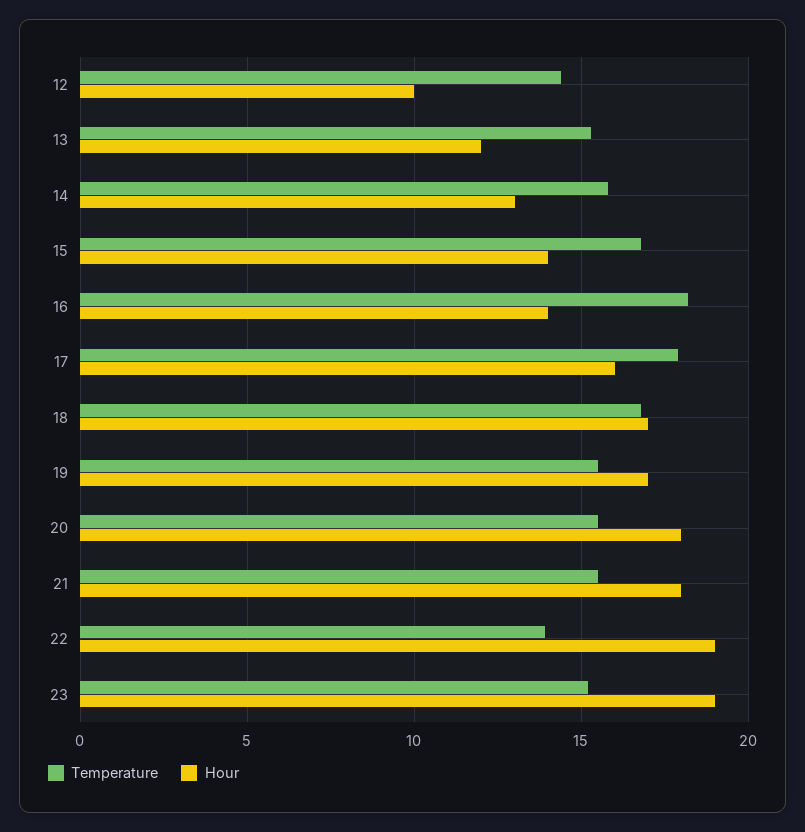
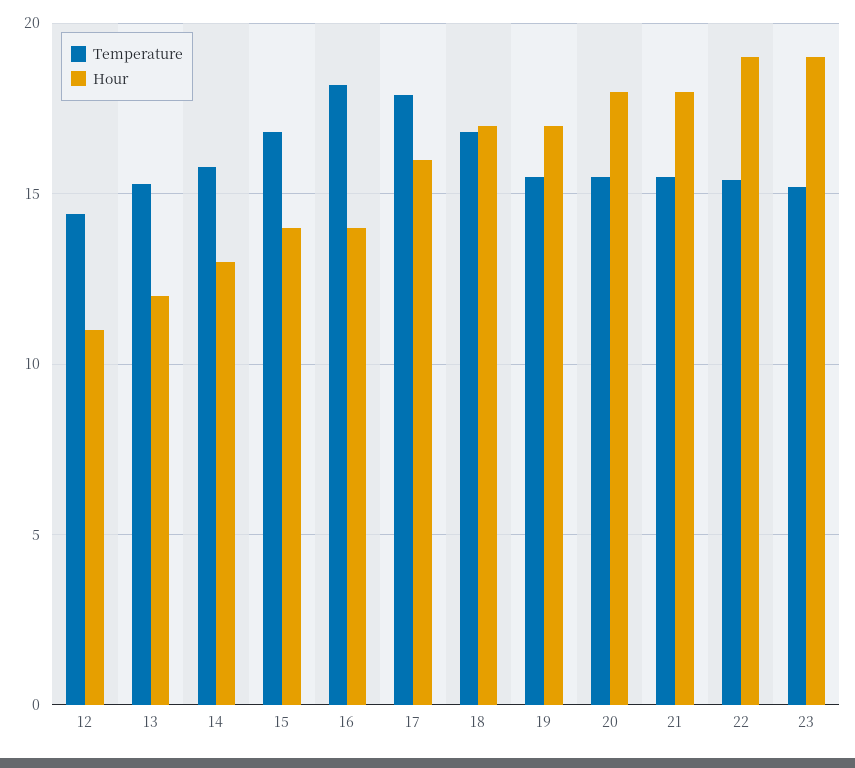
  {
    "Temperature": {
      "12": 14.5,
      "13": 15.5,
      "14": 16,
      "15": 17,
      "16": 18,
      "17": 18,
      "18": 17,
      "19": 15.5,
      "20": 15.5,
      "21": 15.5,
-     "22": 14,
+     "22": 15.5,
      "23": 15
    },
    "Hour": {
-     "12": 10,
+     "12": 11,
      "13": 12,
      "14": 13,
      "15": 14,
      "16": 14,
      "17": 16,
      "18": 17,
      "19": 17,
      "20": 18,
      "21": 18,
      "22": 19,
      "23": 19
    }
  }

